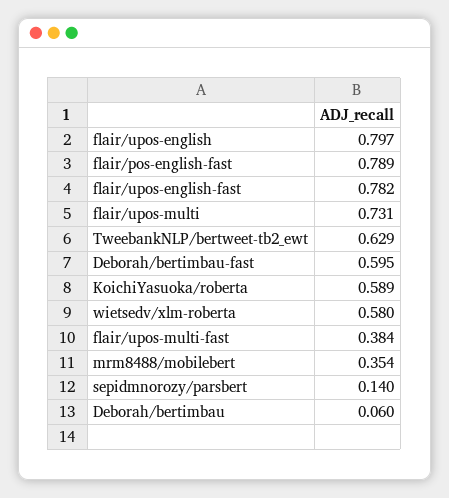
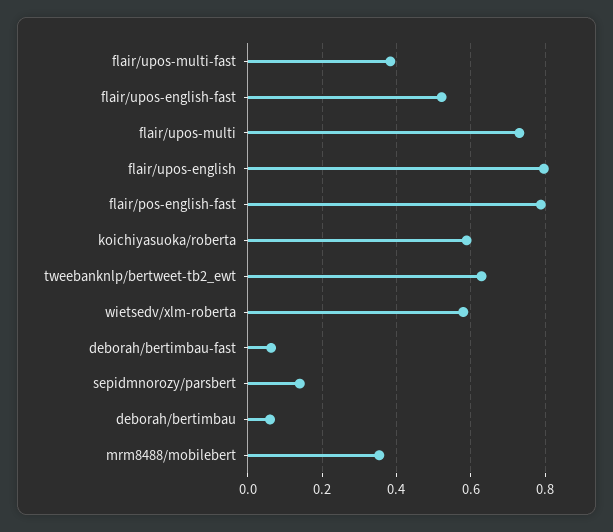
  {
    "flair/upos-english": 0.797,
    "flair/pos-english-fast": 0.789,
-   "flair/upos-english-fast": 0.782,
+   "flair/upos-english-fast": 0.52,
    "flair/upos-multi": 0.731,
    "TweebankNLP/bertweet-tb2_ewt": 0.629,
-   "Deborah/bertimbau-fast": 0.595,
+   "Deborah/bertimbau-fast": 0.06,
    "KoichiYasuoka/roberta": 0.589,
    "wietsedv/xlm-roberta": 0.58,
    "flair/upos-multi-fast": 0.384,
    "mrm8488/mobilebert": 0.354,
    "sepidmnorozy/parsbert": 0.14,
    "Deborah/bertimbau": 0.06
  }

